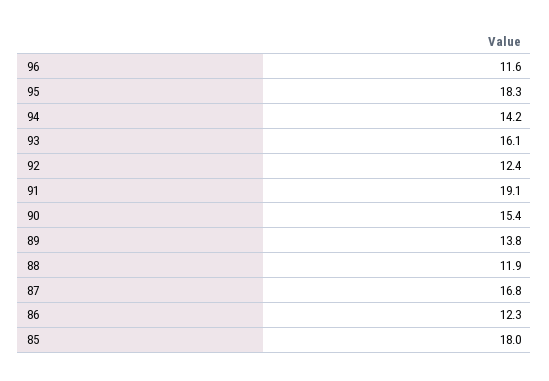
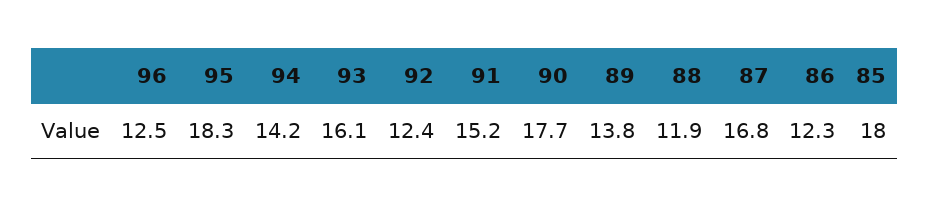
  {
-   "96": 11.6,
+   "96": 12.5,
    "95": 18.3,
    "94": 14.2,
    "93": 16.1,
    "92": 12.4,
-   "91": 19.1,
+   "91": 15.2,
-   "90": 15.4,
+   "90": 17.7,
    "89": 13.8,
    "88": 11.9,
    "87": 16.8,
    "86": 12.3,
    "85": 18
  }

